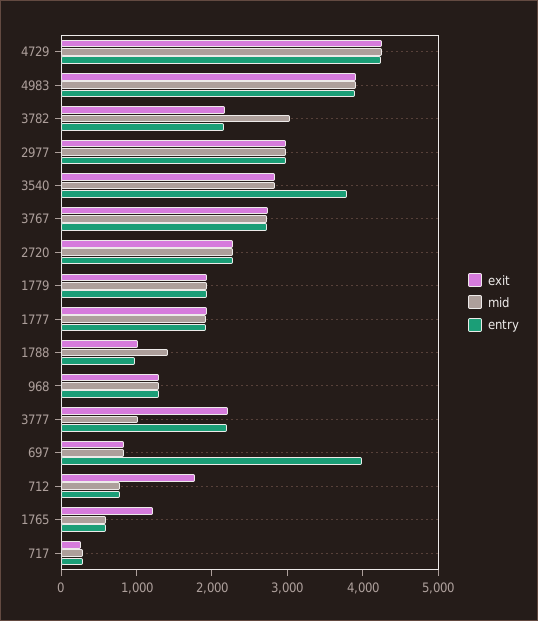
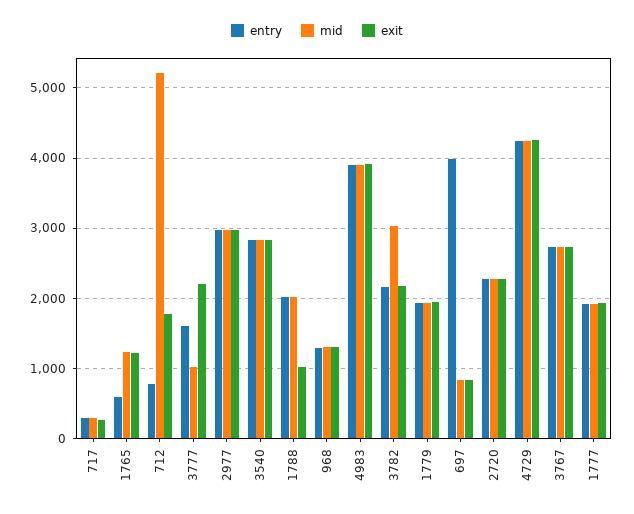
  {
    "exit": {
      "4729": 4300,
      "4983": 3900,
      "3782": 2200,
      "2977": 3000,
      "3540": 2800,
      "3767": 2700,
      "2720": 2300,
      "1779": 1900,
      "1777": 1900,
      "1788": 1000,
      "968": 1300,
      "3777": 2200,
      "697": 800,
      "712": 1800,
      "1765": 1200,
      "717": 300
    },
    "mid": {
      "4729": 4200,
      "4983": 3900,
      "3782": 3000,
      "2977": 3000,
      "3540": 2800,
      "3767": 2700,
      "2720": 2300,
      "1779": 1900,
      "1777": 1900,
-     "1788": 1400,
+     "1788": 2000,
      "968": 1300,
      "3777": 1000,
      "697": 800,
-     "712": 800,
+     "712": 5200,
-     "1765": 600,
+     "1765": 1200,
      "717": 300
    },
    "entry": {
      "4729": 4200,
      "4983": 3900,
      "3782": 2200,
      "2977": 3000,
-     "3540": 3800,
+     "3540": 2800,
      "3767": 2700,
      "2720": 2300,
      "1779": 1900,
      "1777": 1900,
-     "1788": 1000,
+     "1788": 2000,
      "968": 1300,
-     "3777": 2200,
+     "3777": 1600,
      "697": 4000,
      "712": 800,
      "1765": 600,
      "717": 300
    }
  }

